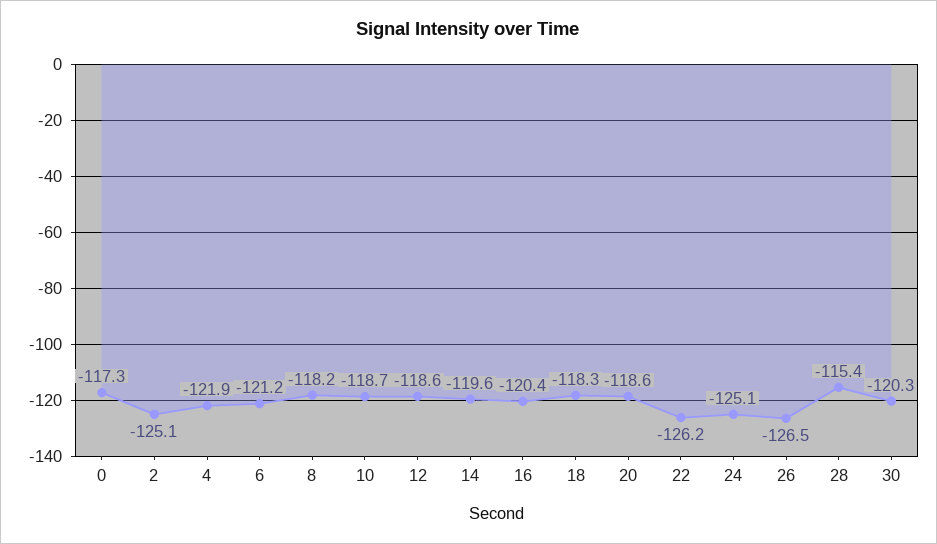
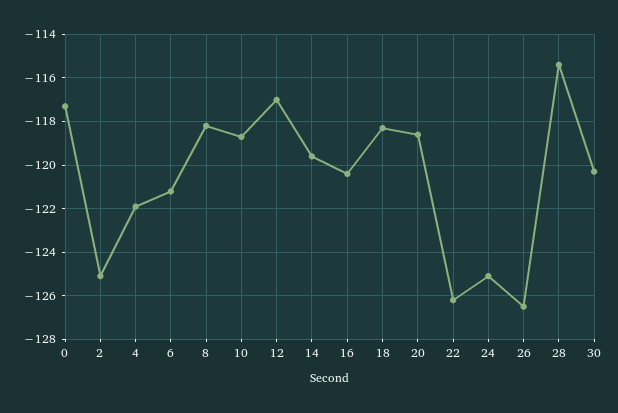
  {
    "0": -117.3,
    "2": -125.1,
    "4": -121.9,
    "6": -121.2,
    "8": -118.2,
    "10": -118.7,
-   "12": -118.6,
+   "12": -117,
    "14": -119.6,
    "16": -120.4,
    "18": -118.3,
    "20": -118.6,
    "22": -126.2,
    "24": -125.1,
    "26": -126.5,
    "28": -115.4,
    "30": -120.3
  }

